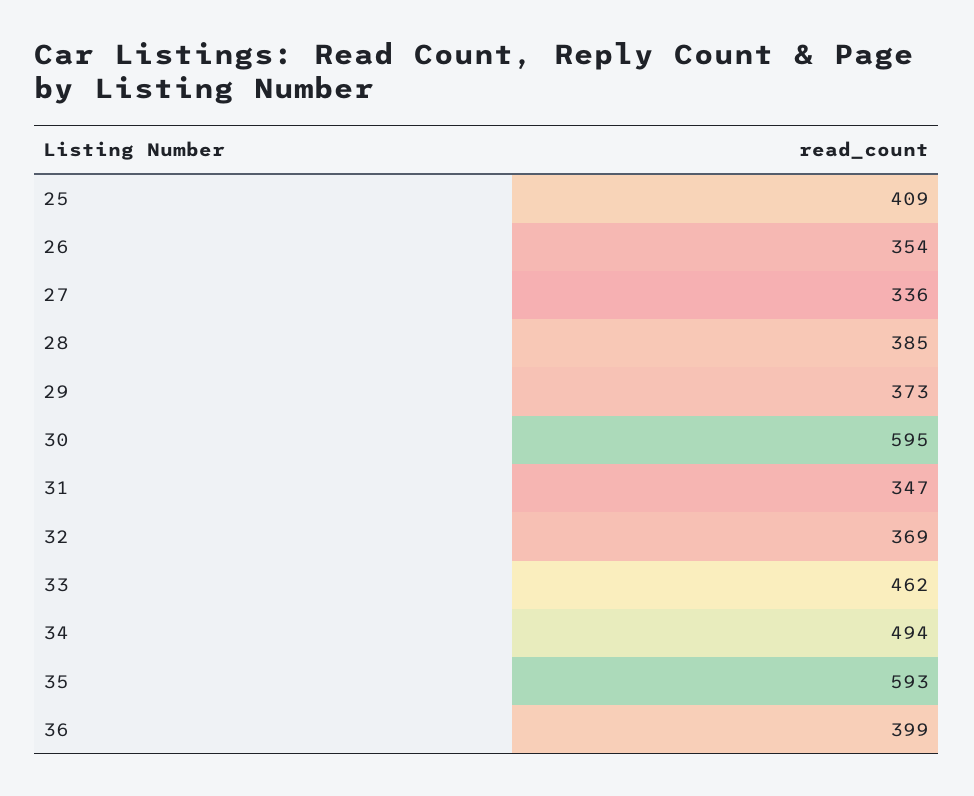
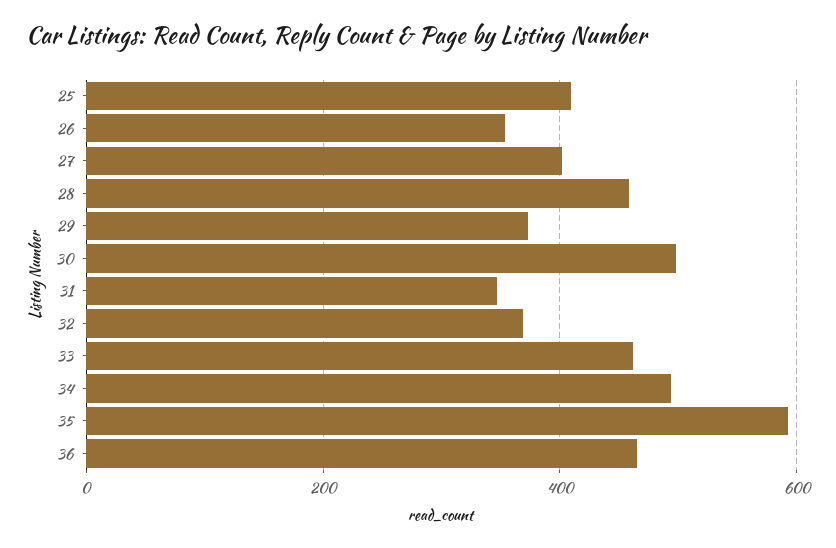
  {
    "25": 409,
    "26": 354,
-   "27": 336,
+   "27": 400,
-   "28": 385,
+   "28": 460,
    "29": 373,
-   "30": 595,
+   "30": 500,
    "31": 347,
    "32": 369,
    "33": 462,
    "34": 494,
    "35": 593,
-   "36": 399
+   "36": 460
  }

